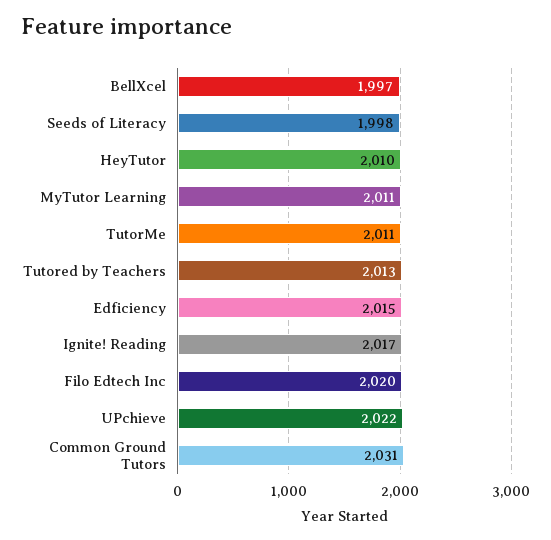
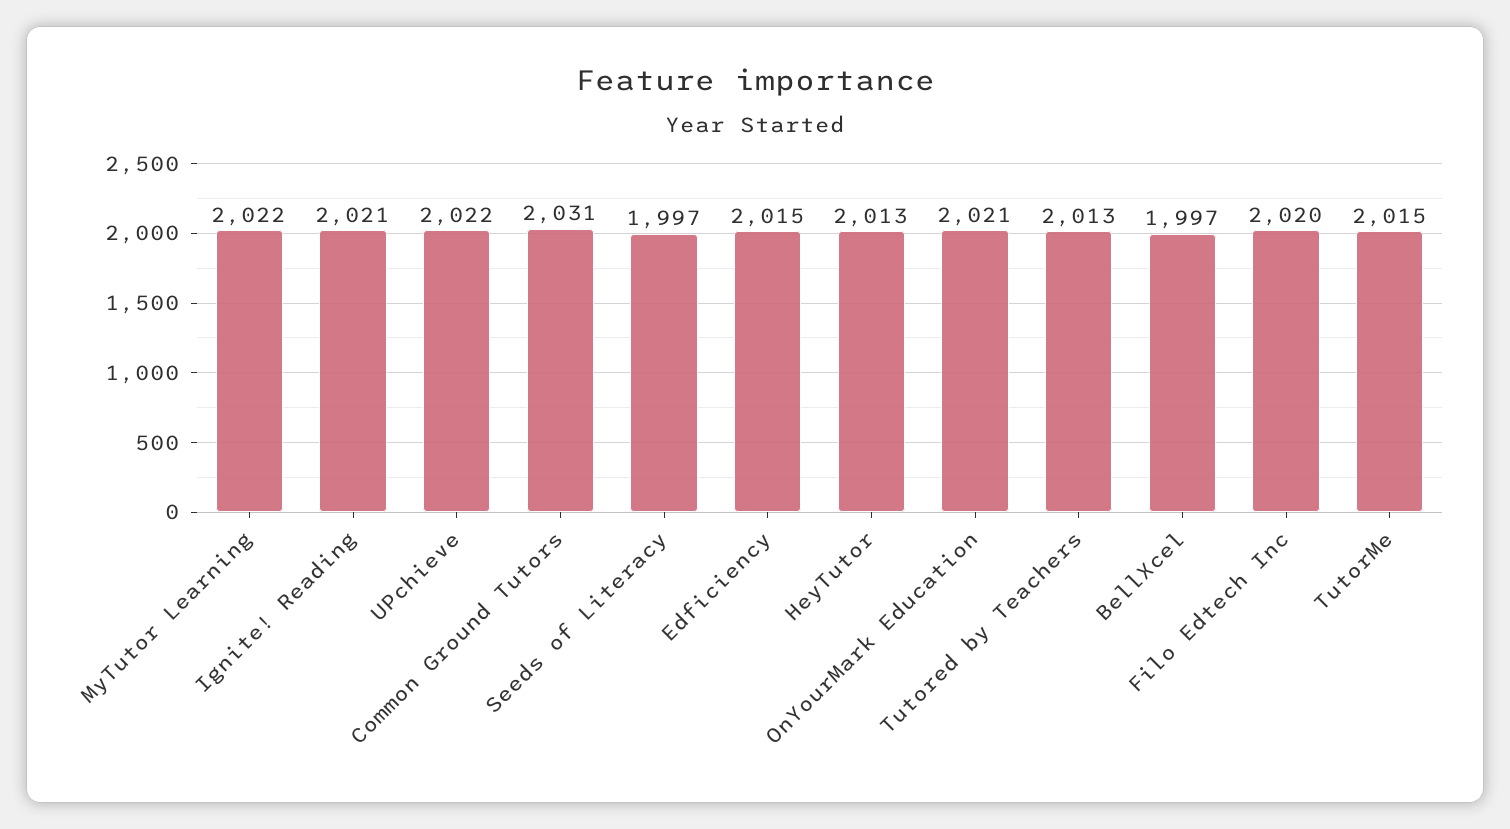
  {
    "BellXcel": 1997,
-   "Seeds of Literacy": 1998,
+   "Seeds of Literacy": 1997,
-   "HeyTutor": 2010,
+   "HeyTutor": 2013,
-   "MyTutor Learning": 2011,
+   "MyTutor Learning": 2022,
-   "TutorMe": 2011,
+   "TutorMe": 2015,
    "Tutored by Teachers": 2013,
    "Edficiency": 2015,
-   "Ignite! Reading": 2017,
+   "Ignite! Reading": 2021,
    "Filo Edtech Inc": 2020,
    "UPchieve": 2022,
-   "Common Ground Tutors": 2031
+   "Common Ground Tutors": 2031,
+   "OnYourMark Education": 2021
  }

